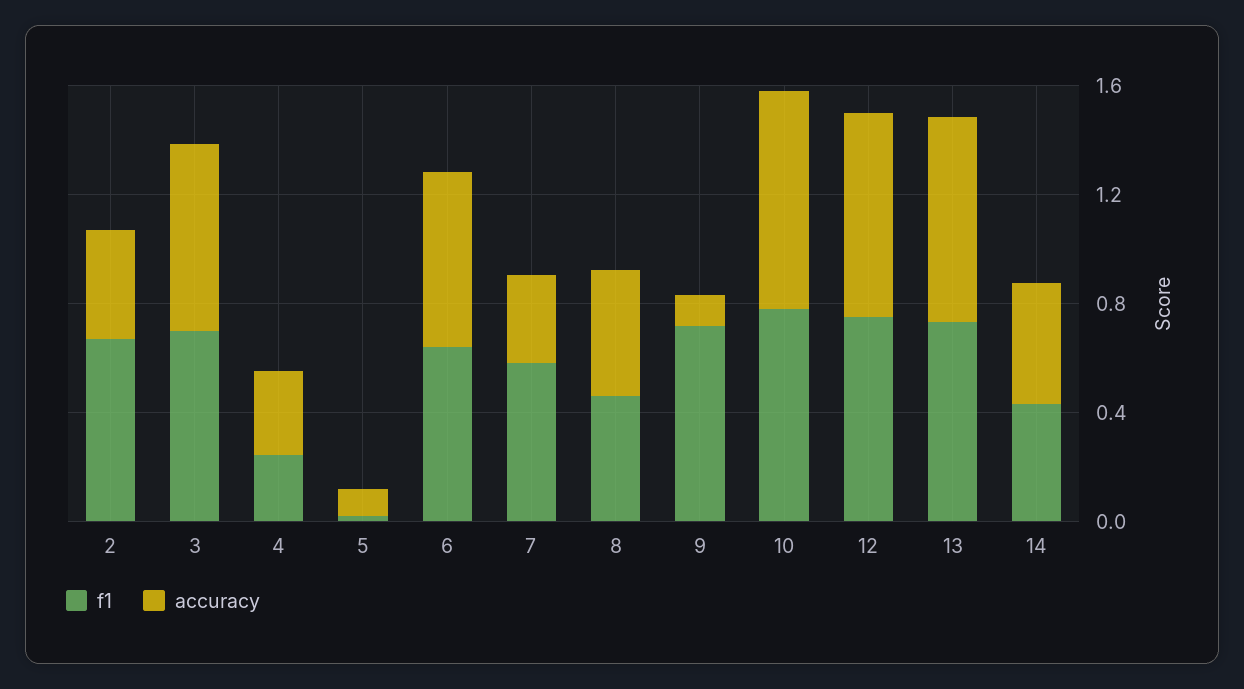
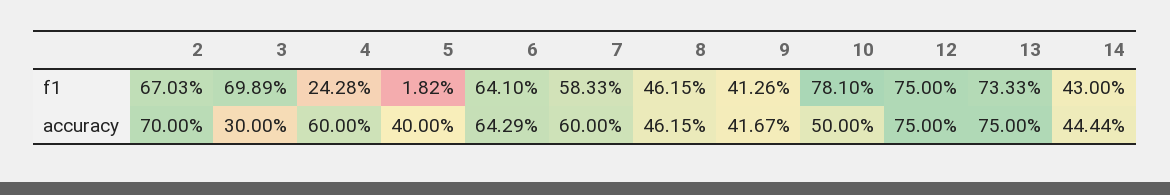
  {
    "f1": {
      "2": 0.6703,
      "3": 0.6989,
      "4": 0.2428,
      "5": 0.0182,
      "6": 0.641,
      "7": 0.5833,
      "8": 0.4615,
-     "9": 0.7,
+     "9": 0.4126,
      "10": 0.781,
      "12": 0.75,
      "13": 0.7333,
      "14": 0.43
    },
    "accuracy": {
-     "2": 0.4,
+     "2": 0.7,
-     "3": 0.7,
+     "3": 0.3,
-     "4": 0.3,
+     "4": 0.6,
-     "5": 0.1,
+     "5": 0.4,
      "6": 0.6429,
-     "7": 0.3,
+     "7": 0.6,
      "8": 0.4615,
-     "9": 0.1,
+     "9": 0.4167,
-     "10": 0.8,
+     "10": 0.5,
      "12": 0.75,
      "13": 0.75,
      "14": 0.4444
    }
  }

